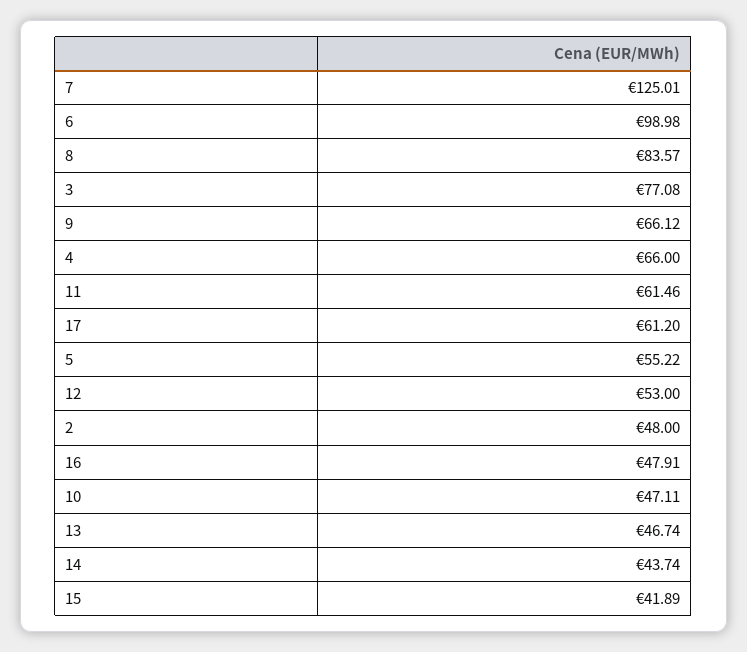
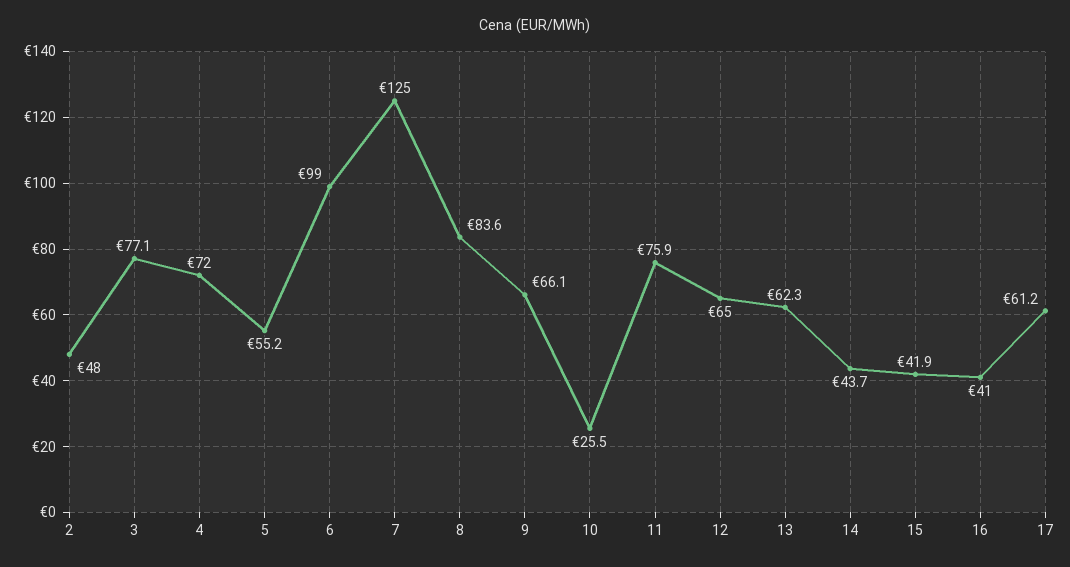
  {
    "7": 125.01,
    "6": 98.98,
    "8": 83.57,
    "3": 77.08,
    "9": 66.12,
-   "4": 66,
+   "4": 72,
-   "11": 61.46,
+   "11": 75.9,
    "17": 61.2,
    "5": 55.22,
-   "12": 53,
+   "12": 65,
    "2": 48,
-   "16": 47.91,
+   "16": 41,
-   "10": 47.11,
+   "10": 25.5,
-   "13": 46.74,
+   "13": 62.3,
    "14": 43.74,
    "15": 41.89
  }

